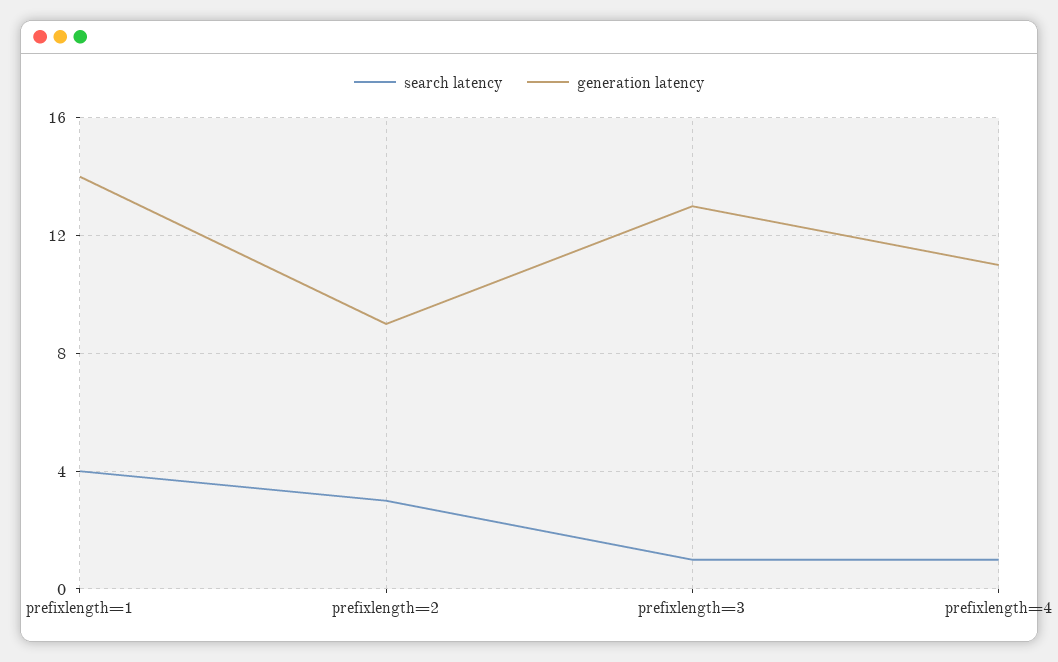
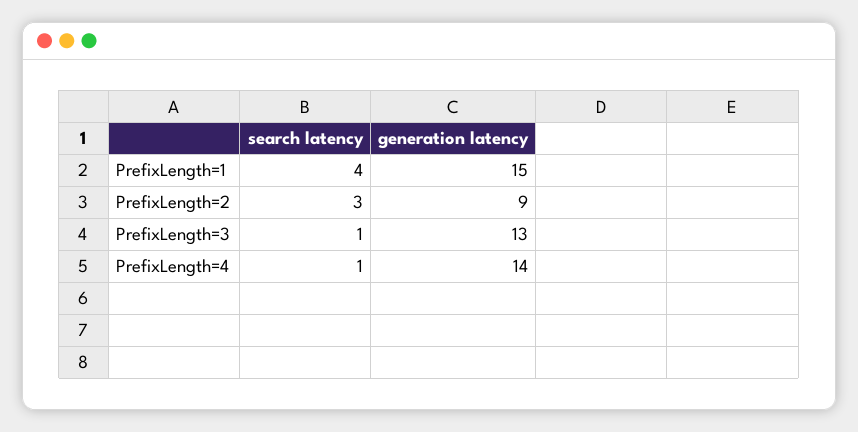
  {
    "search latency": {
      "prefixlength=1": 4,
      "prefixlength=2": 3,
      "prefixlength=3": 1,
      "prefixlength=4": 1
    },
    "generation latency": {
-     "prefixlength=1": 14,
+     "prefixlength=1": 15,
      "prefixlength=2": 9,
      "prefixlength=3": 13,
-     "prefixlength=4": 11
+     "prefixlength=4": 14
    }
  }

